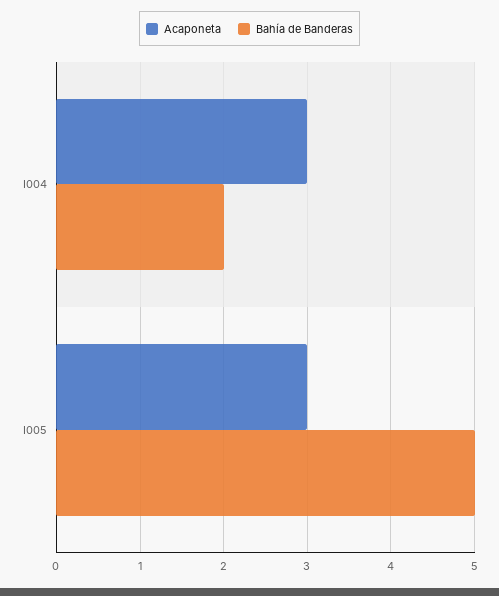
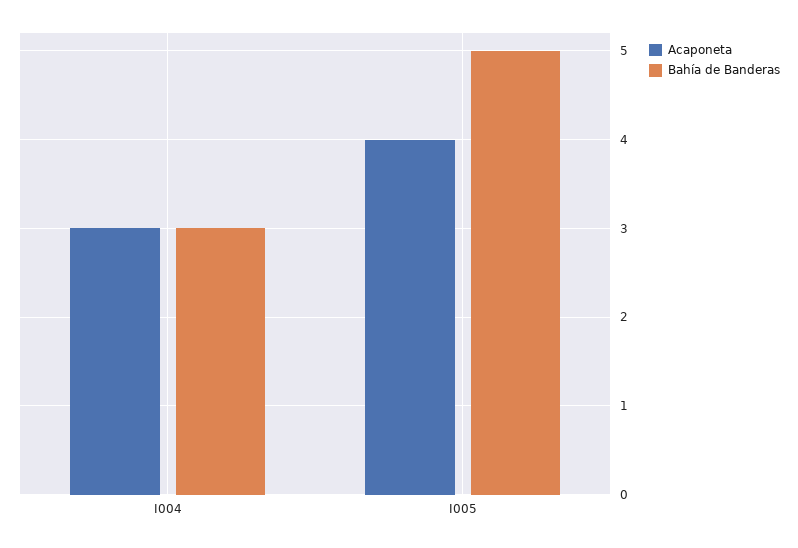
  {
    "Acaponeta": {
      "I004": 3,
-     "I005": 3
+     "I005": 4
    },
    "Bahía de Banderas": {
-     "I004": 2,
+     "I004": 3,
      "I005": 5
    }
  }

